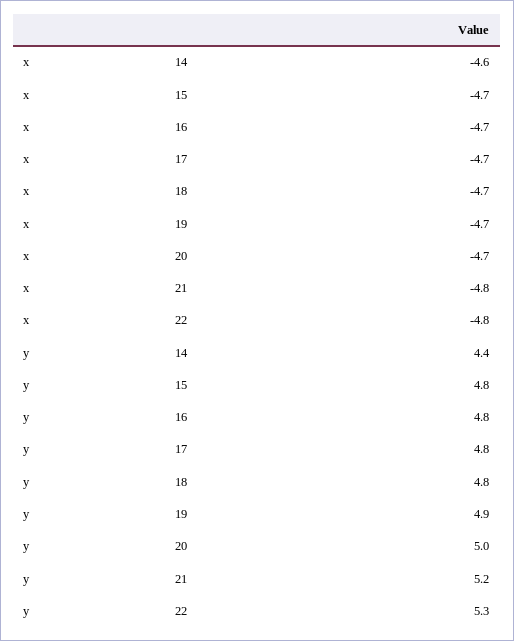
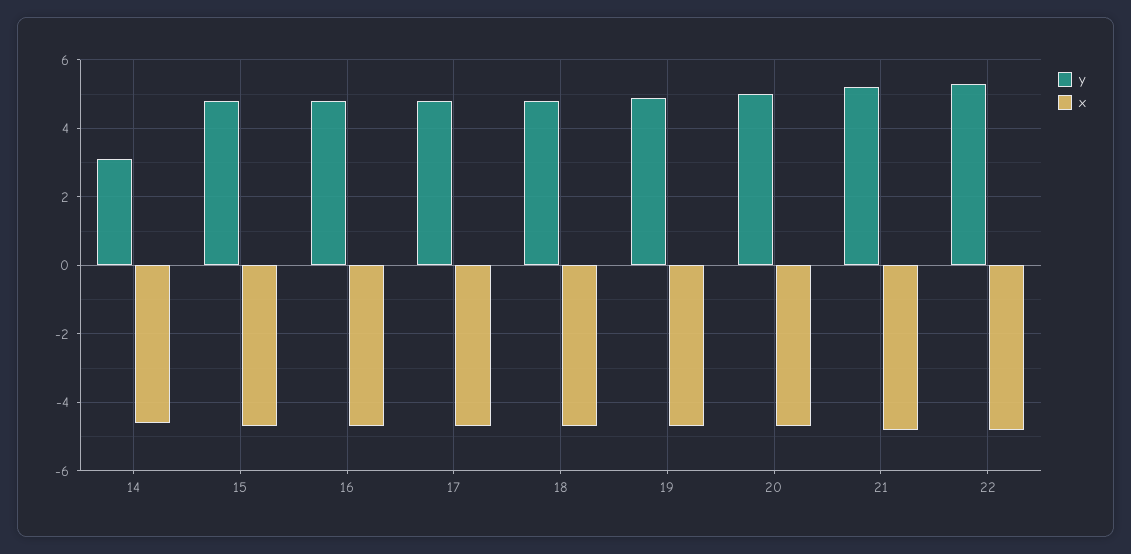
  {
    "x": {
      "14": -4.6,
      "15": -4.7,
      "16": -4.7,
      "17": -4.7,
      "18": -4.7,
      "19": -4.7,
      "20": -4.7,
      "21": -4.8,
      "22": -4.8
    },
    "y": {
-     "14": 4.4,
+     "14": 3,
      "15": 4.8,
      "16": 4.8,
      "17": 4.8,
      "18": 4.8,
      "19": 4.9,
      "20": 5,
      "21": 5.2,
      "22": 5.3
    }
  }

